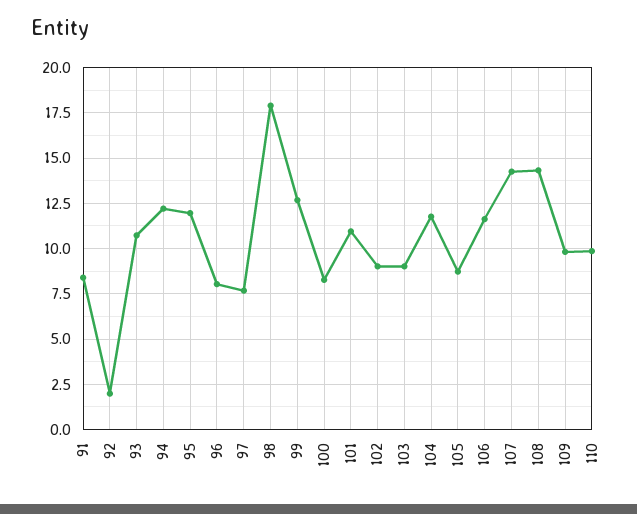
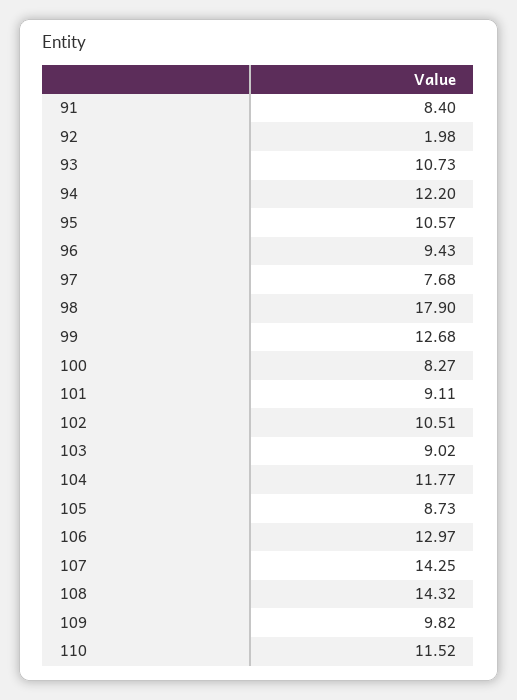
  {
    "91": 8.4,
    "92": 1.98,
    "93": 10.73,
    "94": 12.2,
-   "95": 12,
+   "95": 10.57,
-   "96": 8,
+   "96": 9.43,
    "97": 7.68,
    "98": 17.9,
    "99": 12.68,
    "100": 8.27,
-   "101": 11,
+   "101": 9.11,
-   "102": 9,
+   "102": 10.51,
    "103": 9.02,
    "104": 11.77,
    "105": 8.73,
-   "106": 11.5,
+   "106": 12.97,
    "107": 14.25,
    "108": 14.32,
    "109": 9.82,
-   "110": 10
+   "110": 11.52
  }

